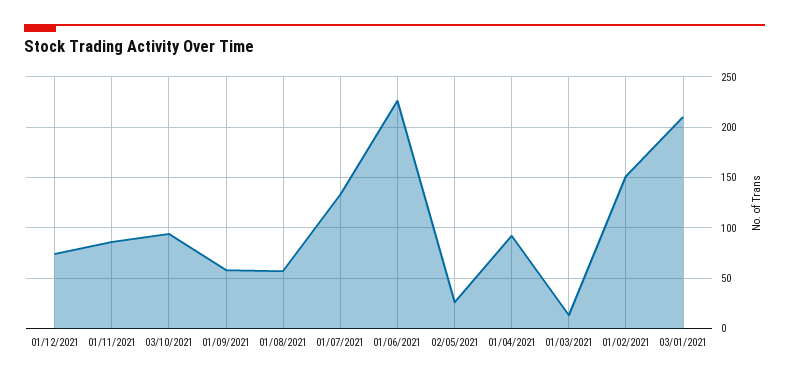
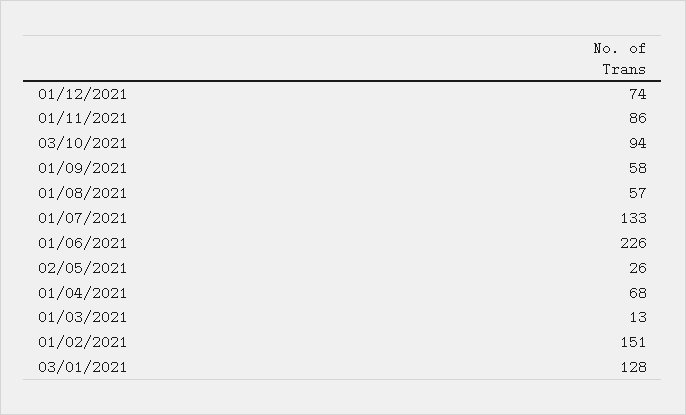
  {
    "01/12/2021": 74,
    "01/11/2021": 86,
    "03/10/2021": 94,
    "01/09/2021": 58,
    "01/08/2021": 57,
    "01/07/2021": 133,
    "01/06/2021": 226,
    "02/05/2021": 26,
-   "01/04/2021": 90,
+   "01/04/2021": 68,
    "01/03/2021": 13,
    "01/02/2021": 151,
-   "03/01/2021": 210
+   "03/01/2021": 128
  }

